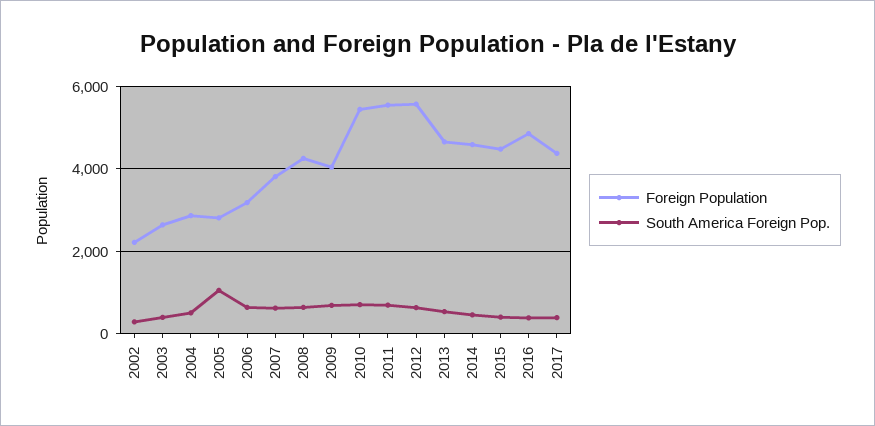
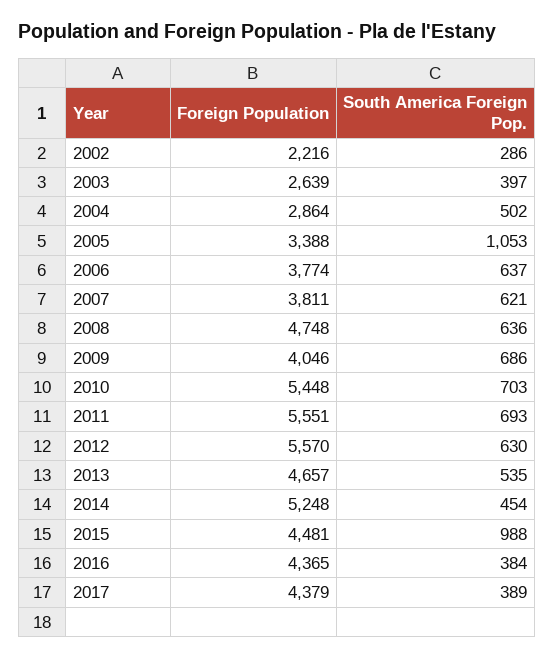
  {
    "Foreign Population": {
      "2002": 2216,
      "2003": 2639,
      "2004": 2864,
-     "2005": 2800,
+     "2005": 3388,
-     "2006": 3200,
+     "2006": 3774,
      "2007": 3811,
-     "2008": 4200,
+     "2008": 4748,
      "2009": 4046,
      "2010": 5448,
      "2011": 5551,
      "2012": 5570,
      "2013": 4657,
-     "2014": 4600,
+     "2014": 5248,
      "2015": 4481,
-     "2016": 4800,
+     "2016": 4365,
      "2017": 4379
    },
    "South America Foreign Pop.": {
      "2002": 286,
      "2003": 397,
      "2004": 502,
      "2005": 1053,
      "2006": 637,
      "2007": 621,
      "2008": 636,
      "2009": 686,
      "2010": 703,
      "2011": 693,
      "2012": 630,
      "2013": 535,
      "2014": 454,
-     "2015": 400,
+     "2015": 988,
      "2016": 384,
      "2017": 389
    }
  }

